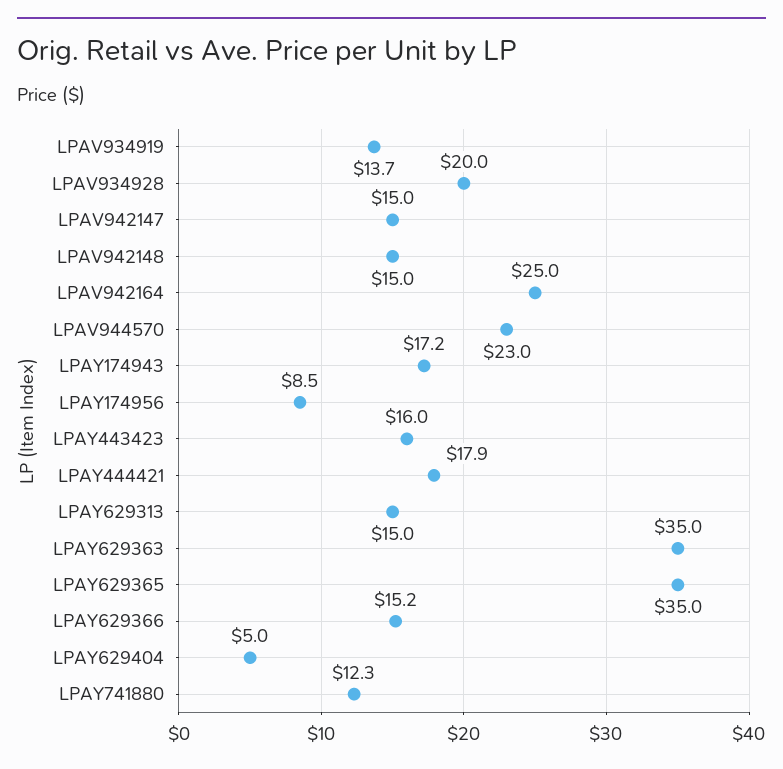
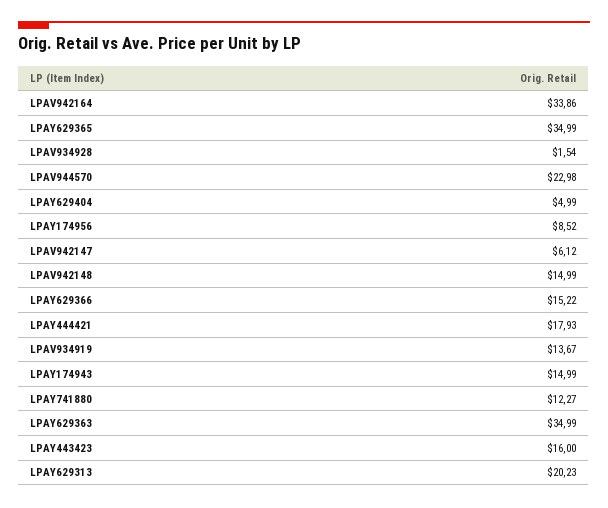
  {
    "LPAV934919": 13.67,
-   "LPAV934928": 20,
+   "LPAV934928": 1.54,
-   "LPAV942147": 15,
+   "LPAV942147": 6.12,
    "LPAV942148": 14.99,
-   "LPAV942164": 25,
+   "LPAV942164": 33.86,
    "LPAV944570": 22.98,
-   "LPAY174943": 17.2,
+   "LPAY174943": 14.99,
    "LPAY174956": 8.52,
    "LPAY443423": 16,
    "LPAY444421": 17.93,
-   "LPAY629313": 15,
+   "LPAY629313": 20.23,
    "LPAY629363": 34.99,
    "LPAY629365": 34.99,
    "LPAY629366": 15.22,
    "LPAY629404": 4.99,
    "LPAY741880": 12.27
  }

